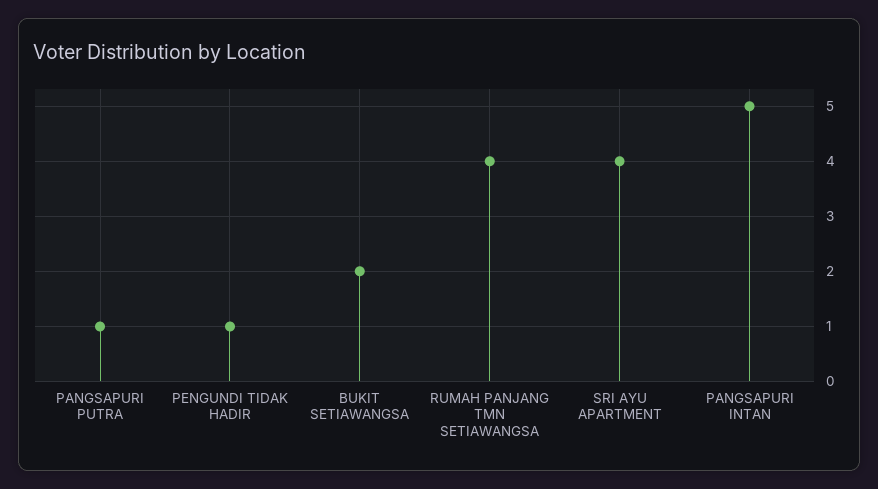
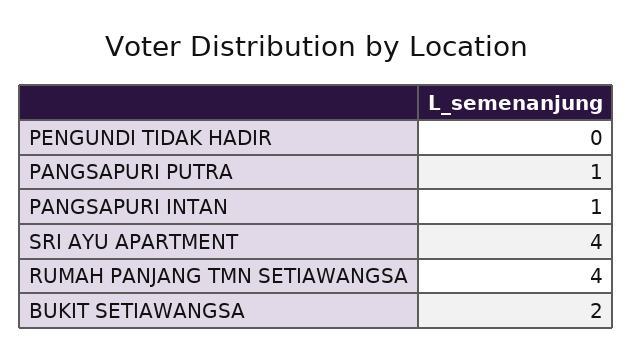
  {
    "PANGSAPURI PUTRA": 1,
-   "PENGUNDI TIDAK HADIR": 1,
+   "PENGUNDI TIDAK HADIR": 0,
    "BUKIT SETIAWANGSA": 2,
    "RUMAH PANJANG TMN SETIAWANGSA": 4,
    "SRI AYU APARTMENT": 4,
-   "PANGSAPURI INTAN": 5
+   "PANGSAPURI INTAN": 1
  }

